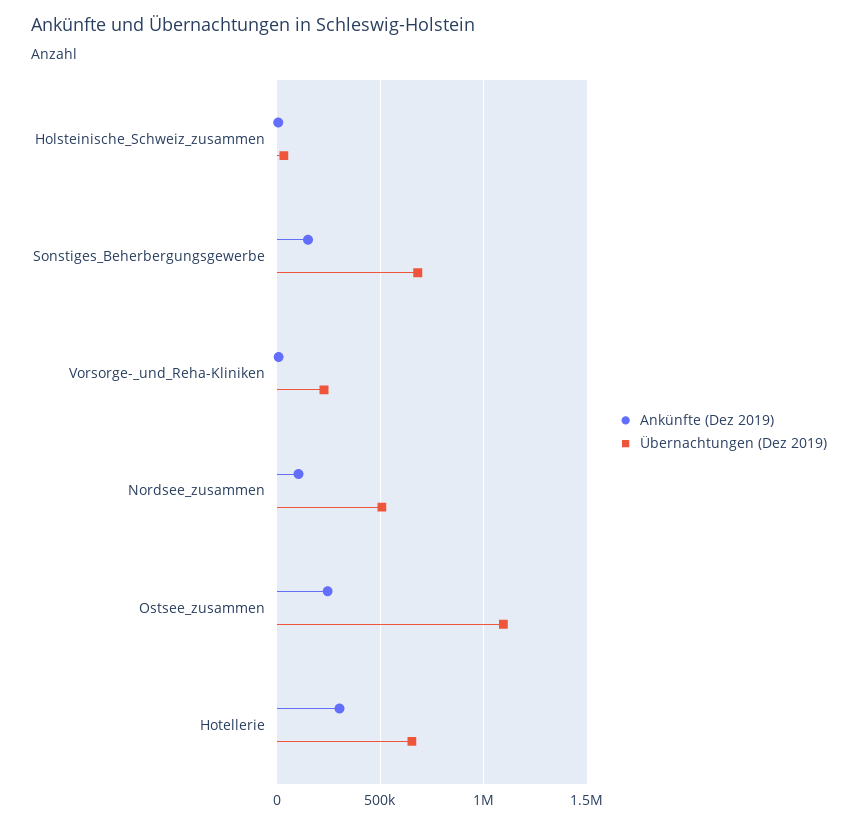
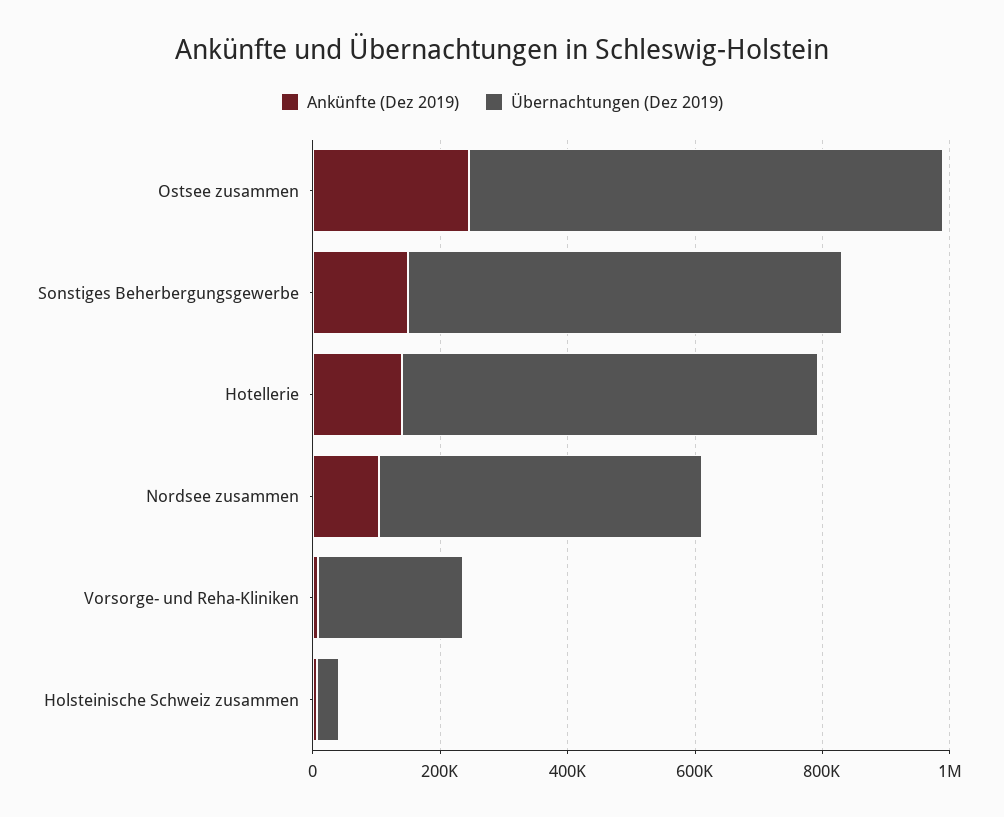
  {
    "Ankünfte (Dez 2019)": {
      "Holsteinische_Schweiz_zusammen": 0,
      "Sonstiges_Beherbergungsgewerbe": 150000,
      "Vorsorge-_und_Reha-Kliniken": 0,
      "Nordsee_zusammen": 100000,
      "Ostsee_zusammen": 250000,
-     "Hotellerie": 300000
+     "Hotellerie": 150000
    },
    "Übernachtungen (Dez 2019)": {
      "Holsteinische_Schweiz_zusammen": 50000,
      "Sonstiges_Beherbergungsgewerbe": 700000,
      "Vorsorge-_und_Reha-Kliniken": 250000,
      "Nordsee_zusammen": 500000,
-     "Ostsee_zusammen": 1100000,
+     "Ostsee_zusammen": 750000,
      "Hotellerie": 650000
    }
  }

